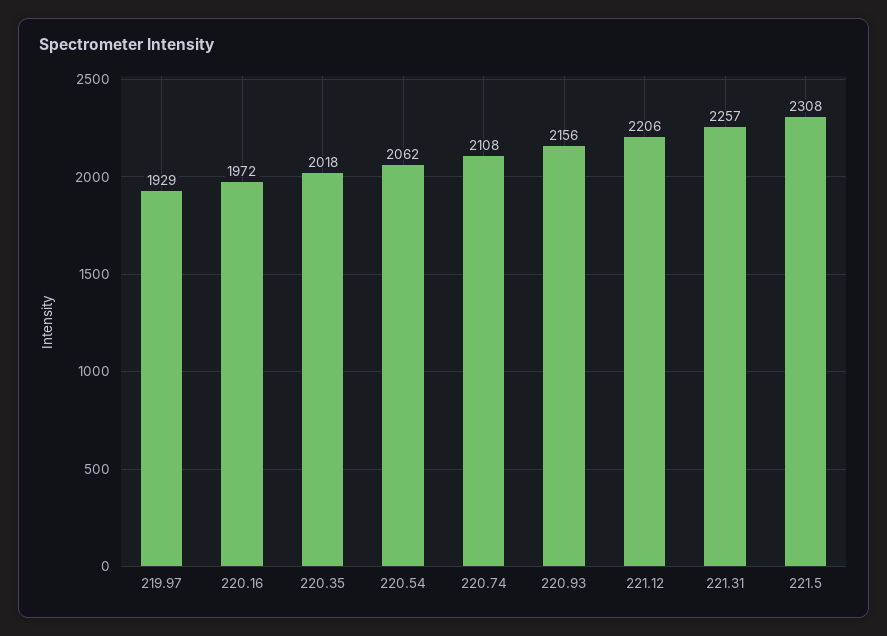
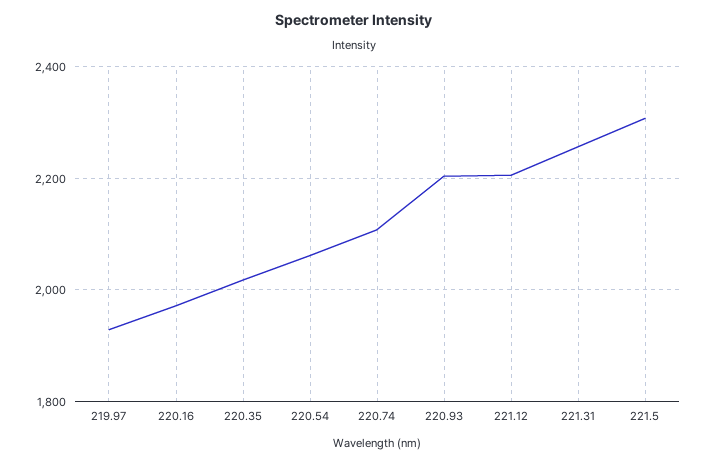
  {
    "219.97": 1929,
    "220.16": 1972,
    "220.35": 2018,
    "220.54": 2062,
    "220.74": 2108,
-   "220.93": 2156,
+   "220.93": 2200,
    "221.12": 2206,
    "221.31": 2257,
    "221.5": 2308
  }

